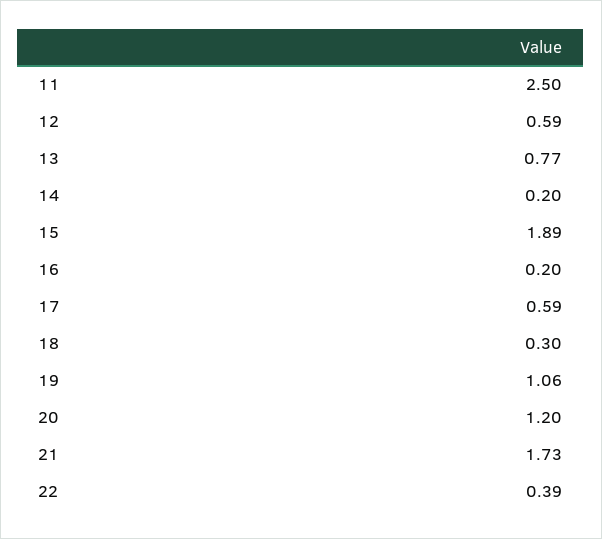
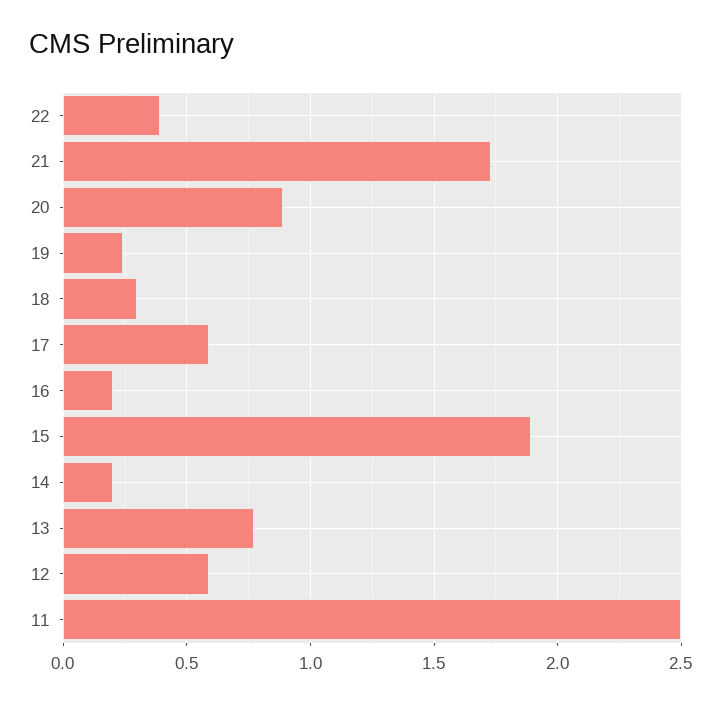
  {
    "11": 2.5,
    "12": 0.59,
    "13": 0.77,
    "14": 0.2,
    "15": 1.89,
    "16": 0.2,
    "17": 0.59,
    "18": 0.3,
-   "19": 1.06,
+   "19": 0.25,
-   "20": 1.2,
+   "20": 0.9,
    "21": 1.73,
    "22": 0.39
  }

